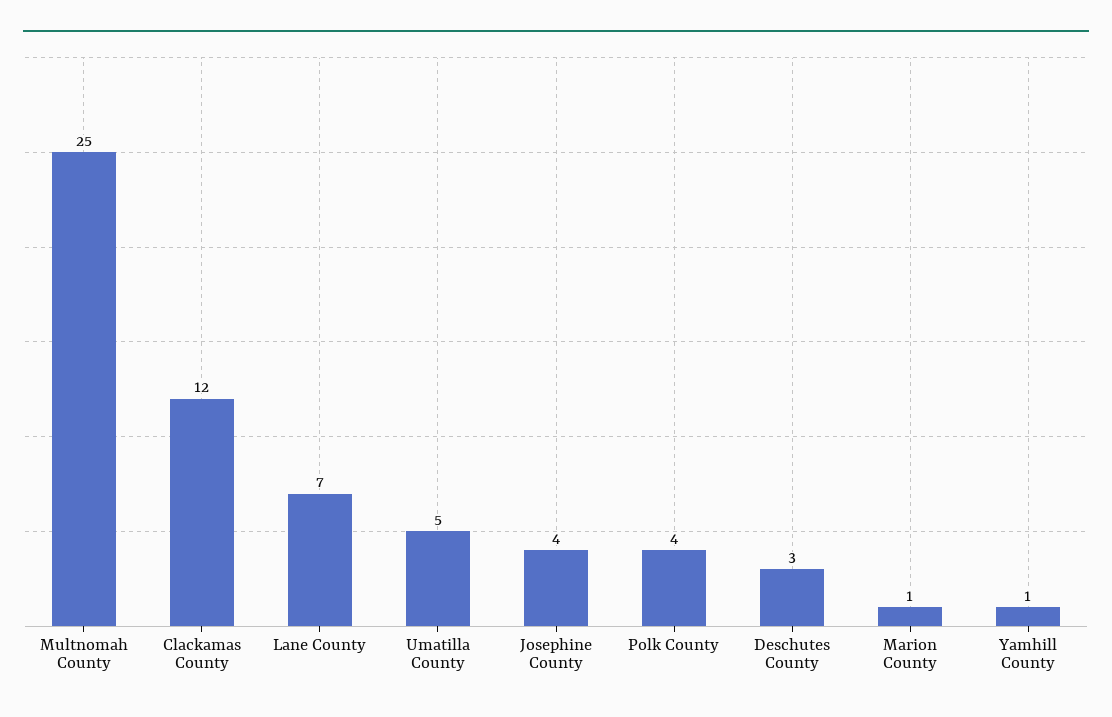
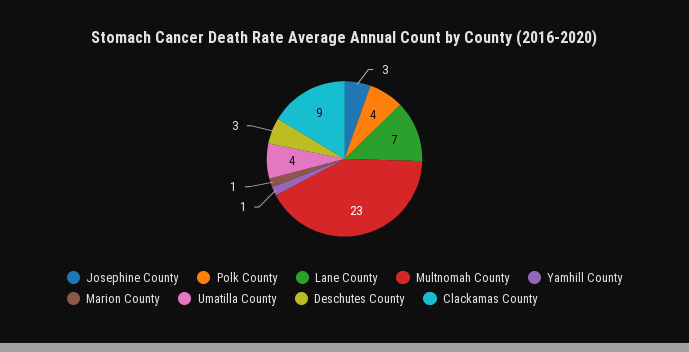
  {
-   "Multnomah County": 25,
+   "Multnomah County": 23,
-   "Clackamas County": 12,
+   "Clackamas County": 9,
    "Lane County": 7,
-   "Umatilla County": 5,
+   "Umatilla County": 4,
-   "Josephine County": 4,
+   "Josephine County": 3,
    "Polk County": 4,
    "Deschutes County": 3,
    "Marion County": 1,
    "Yamhill County": 1
  }

